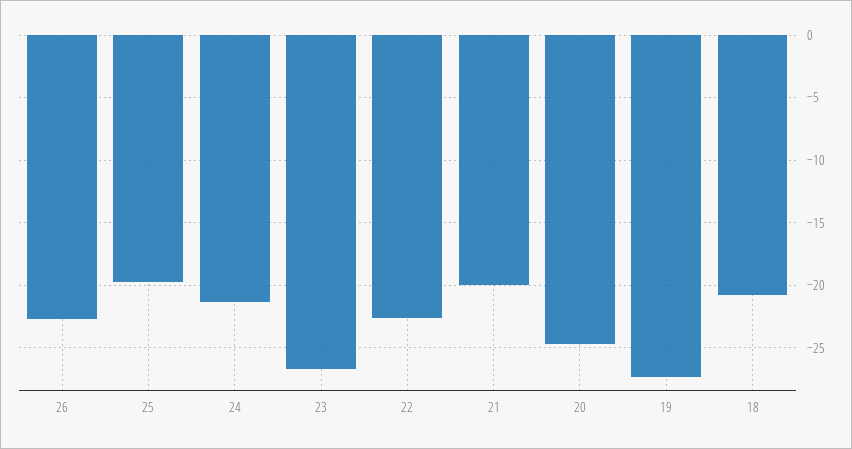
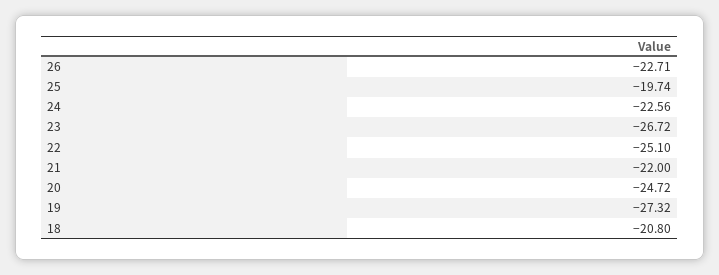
  {
    "26": -22.71,
    "25": -19.74,
-   "24": -21.5,
+   "24": -22.56,
    "23": -26.72,
-   "22": -22.5,
+   "22": -25.1,
-   "21": -20,
+   "21": -22,
    "20": -24.72,
    "19": -27.32,
    "18": -20.8
  }

